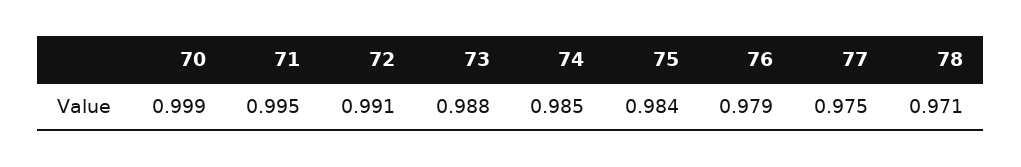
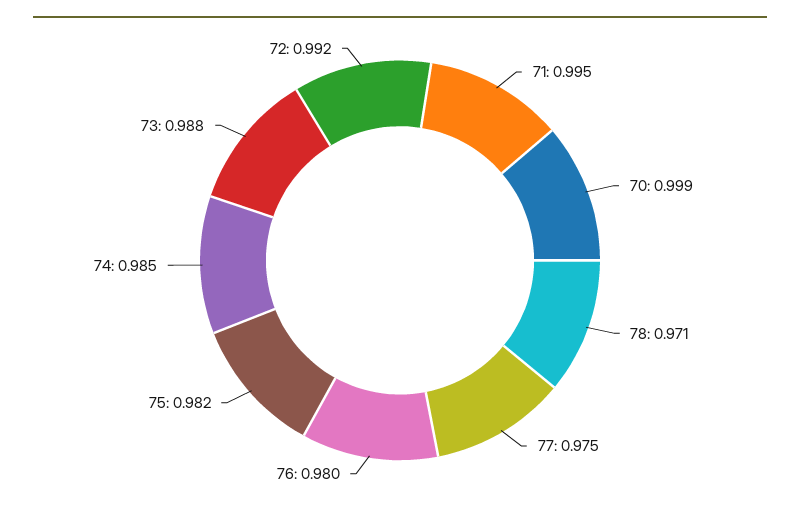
  {
    "70": 0.999,
    "71": 0.995,
-   "72": 0.991,
+   "72": 0.992,
    "73": 0.988,
    "74": 0.985,
-   "75": 0.984,
+   "75": 0.982,
-   "76": 0.979,
+   "76": 0.98,
    "77": 0.975,
    "78": 0.971
  }

